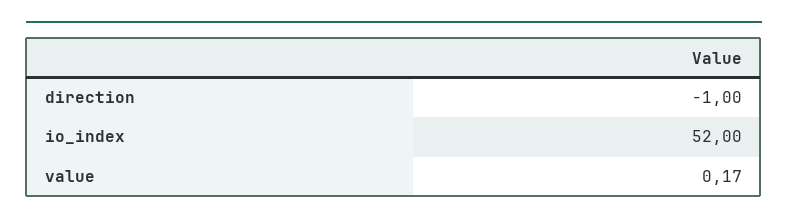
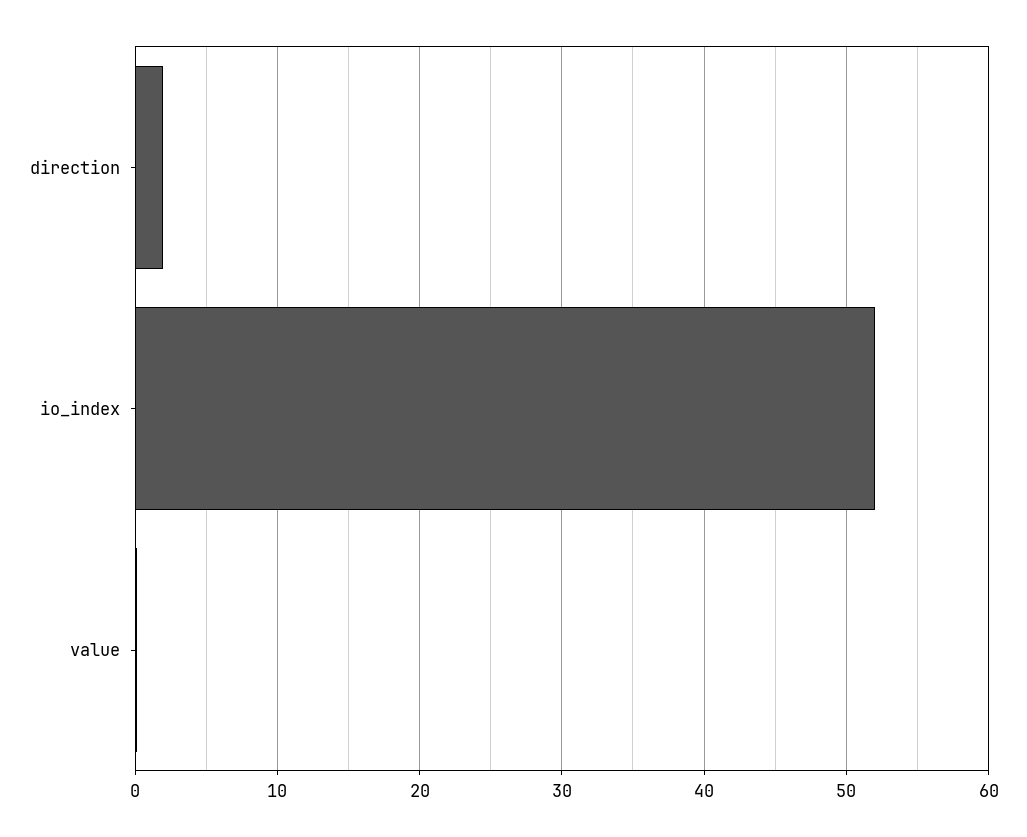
  {
-   "direction": -1,
+   "direction": 2,
    "io_index": 52,
    "value": 0.17
  }

